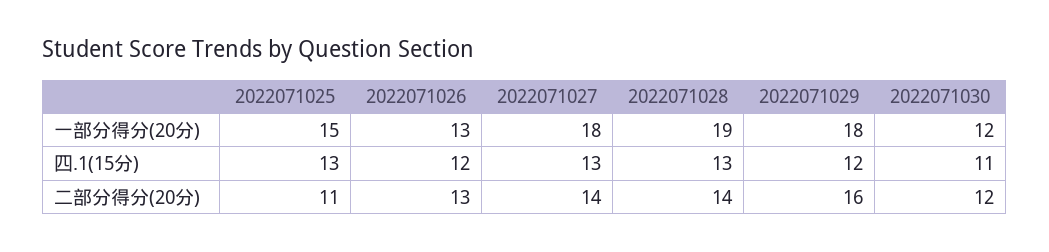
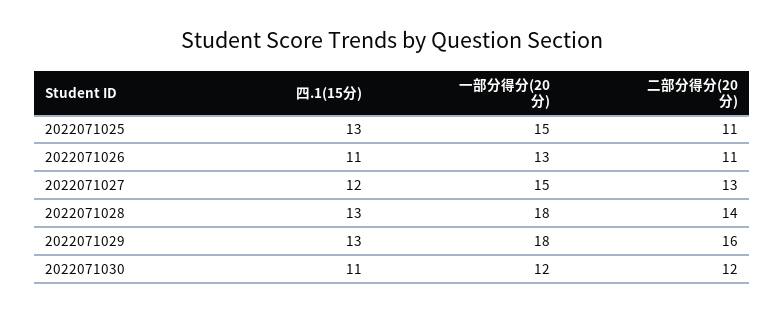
  {
    "2022071025": {
      "一部分得分(20分)": 15,
      "四.1(15分)": 13,
      "二部分得分(20分)": 11
    },
    "2022071026": {
      "一部分得分(20分)": 13,
-     "四.1(15分)": 12,
+     "四.1(15分)": 11,
-     "二部分得分(20分)": 13
+     "二部分得分(20分)": 11
    },
    "2022071027": {
-     "一部分得分(20分)": 18,
+     "一部分得分(20分)": 15,
-     "四.1(15分)": 13,
+     "四.1(15分)": 12,
-     "二部分得分(20分)": 14
+     "二部分得分(20分)": 13
    },
    "2022071028": {
-     "一部分得分(20分)": 19,
+     "一部分得分(20分)": 18,
      "四.1(15分)": 13,
      "二部分得分(20分)": 14
    },
    "2022071029": {
      "一部分得分(20分)": 18,
-     "四.1(15分)": 12,
+     "四.1(15分)": 13,
      "二部分得分(20分)": 16
    },
    "2022071030": {
      "一部分得分(20分)": 12,
      "四.1(15分)": 11,
      "二部分得分(20分)": 12
    }
  }

